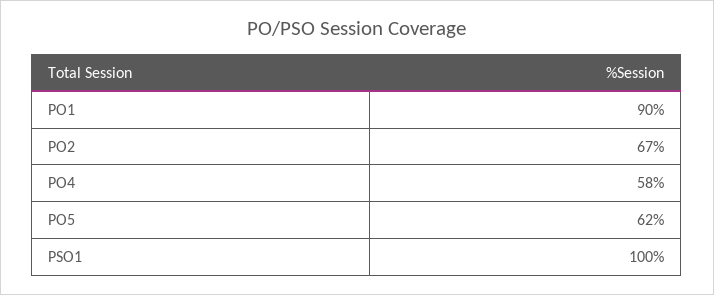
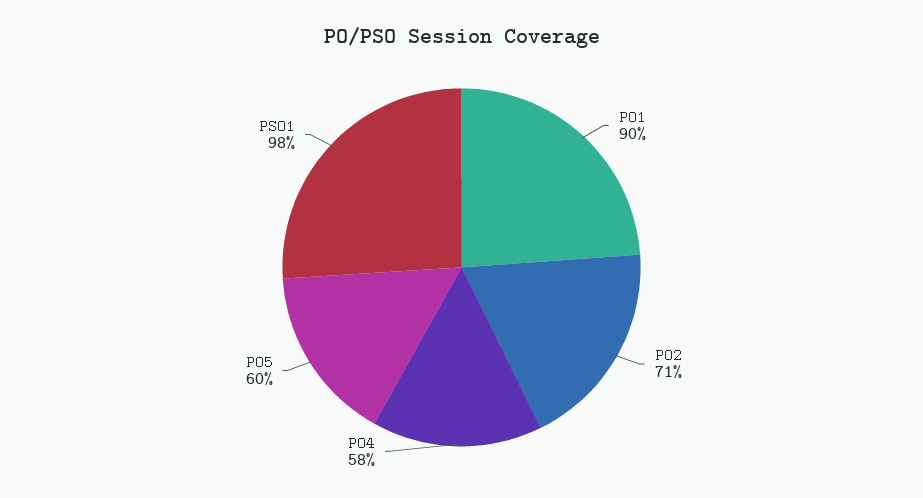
  {
    "PO1": 90,
-   "PO2": 67,
+   "PO2": 71,
    "PO4": 58,
-   "PO5": 62,
+   "PO5": 60,
-   "PSO1": 100
+   "PSO1": 98
  }

